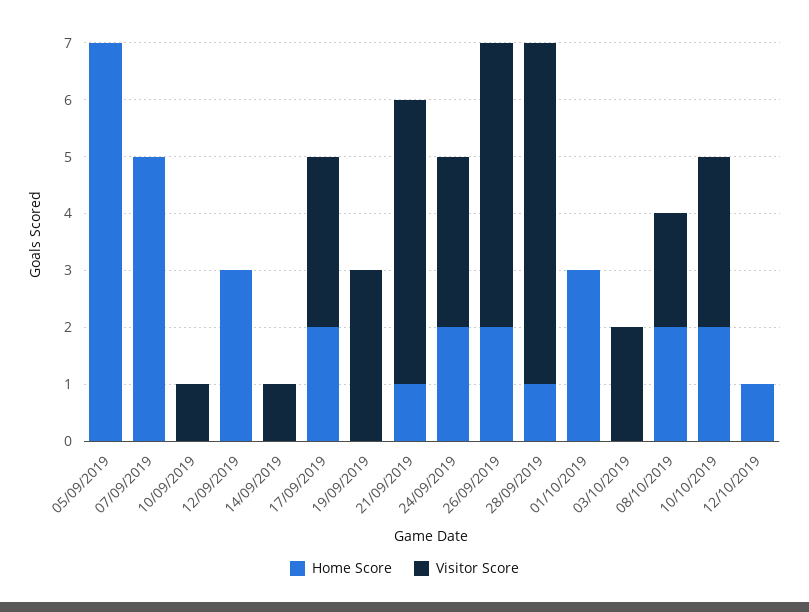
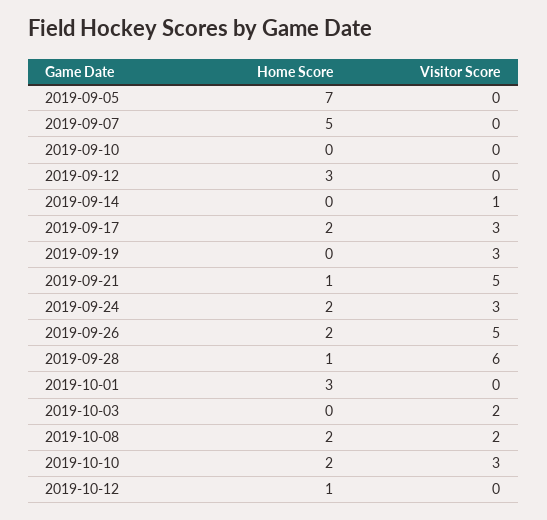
  {
    "Home Score": {
      "05/09/2019": 7,
      "07/09/2019": 5,
      "10/09/2019": 0,
      "12/09/2019": 3,
      "14/09/2019": 0,
      "17/09/2019": 2,
      "19/09/2019": 0,
      "21/09/2019": 1,
      "24/09/2019": 2,
      "26/09/2019": 2,
      "28/09/2019": 1,
      "01/10/2019": 3,
      "03/10/2019": 0,
      "08/10/2019": 2,
      "10/10/2019": 2,
      "12/10/2019": 1
    },
    "Visitor Score": {
      "05/09/2019": 0,
      "07/09/2019": 0,
-     "10/09/2019": 1,
+     "10/09/2019": 0,
      "12/09/2019": 0,
      "14/09/2019": 1,
      "17/09/2019": 3,
      "19/09/2019": 3,
      "21/09/2019": 5,
      "24/09/2019": 3,
      "26/09/2019": 5,
      "28/09/2019": 6,
      "01/10/2019": 0,
      "03/10/2019": 2,
      "08/10/2019": 2,
      "10/10/2019": 3,
      "12/10/2019": 0
    }
  }

